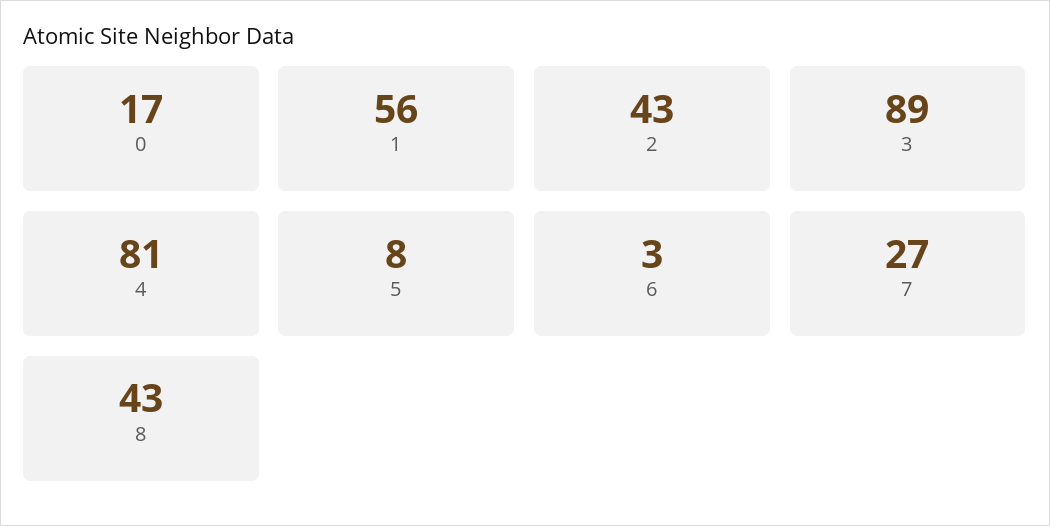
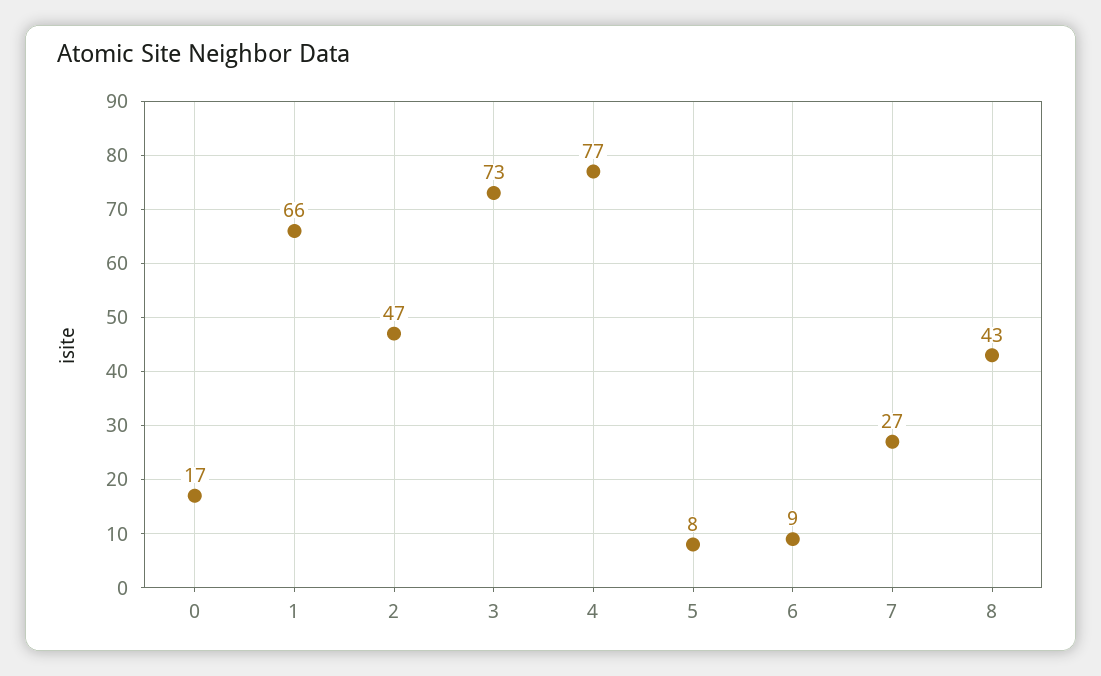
  {
    "0": 17,
-   "1": 56,
+   "1": 66,
-   "2": 43,
+   "2": 47,
-   "3": 89,
+   "3": 73,
-   "4": 81,
+   "4": 77,
    "5": 8,
-   "6": 3,
+   "6": 9,
    "7": 27,
    "8": 43
  }

